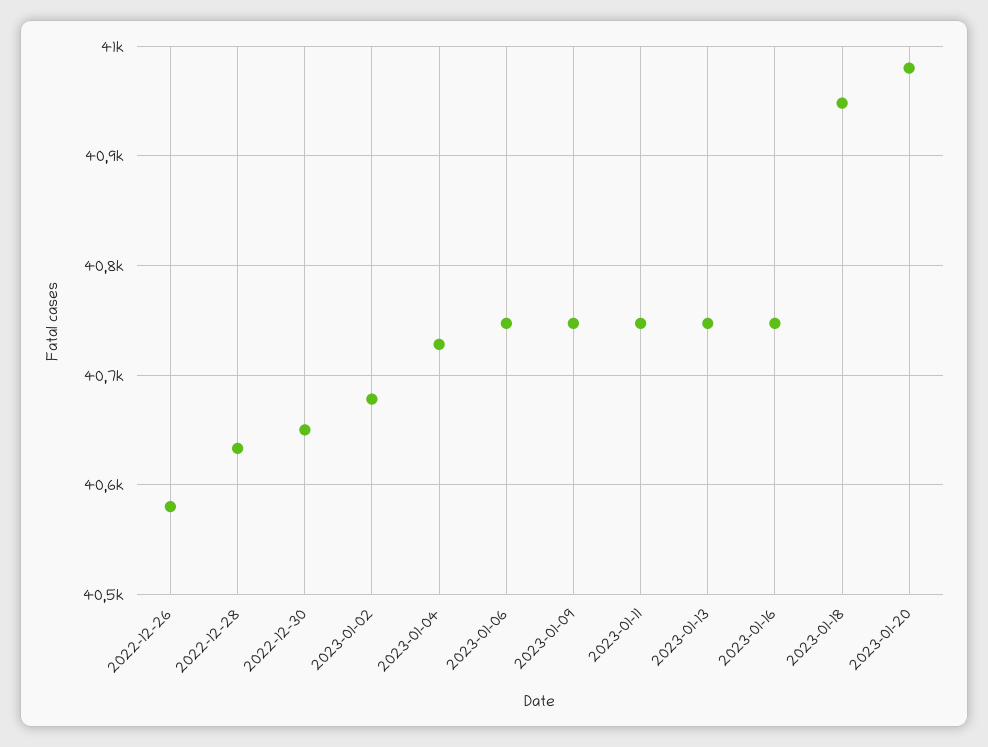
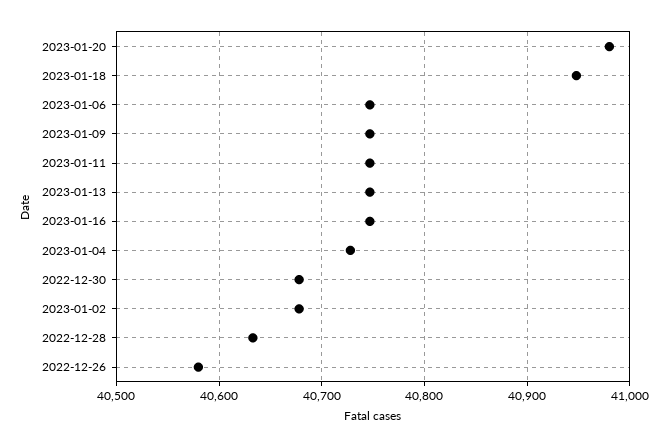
  {
    "2022-12-26": 40580,
    "2022-12-28": 40630,
-   "2022-12-30": 40650,
+   "2022-12-30": 40680,
    "2023-01-02": 40680,
    "2023-01-04": 40730,
    "2023-01-06": 40750,
    "2023-01-09": 40750,
    "2023-01-11": 40750,
    "2023-01-13": 40750,
    "2023-01-16": 40750,
    "2023-01-18": 40950,
    "2023-01-20": 40980
  }

